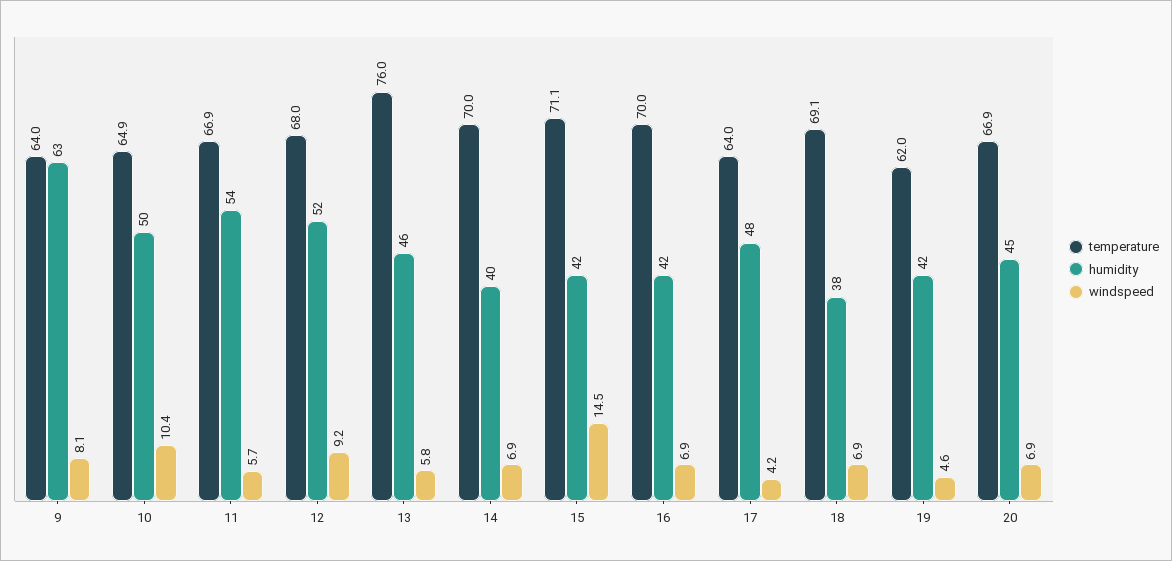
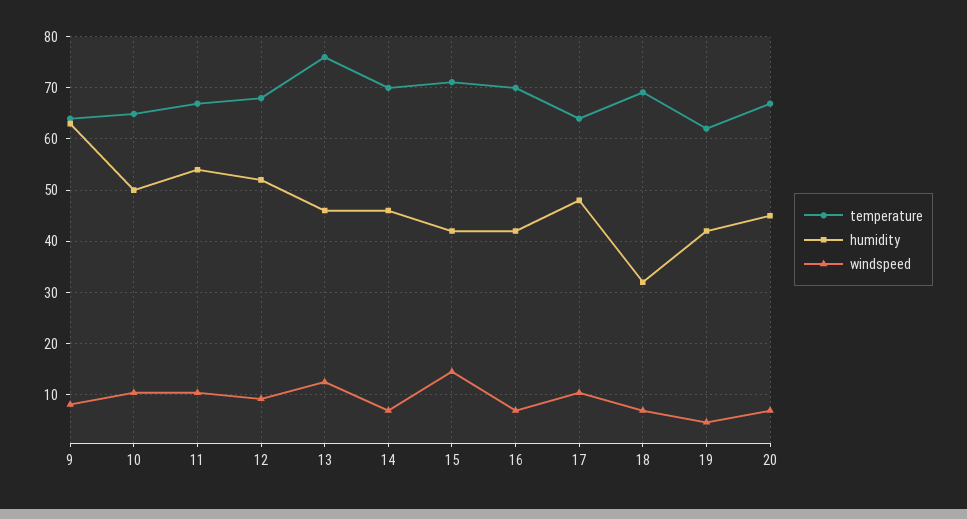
  {
    "temperature": {
      "9": 64,
      "10": 64.9,
      "11": 66.9,
      "12": 68,
      "13": 76,
      "14": 70,
      "15": 71.1,
      "16": 70,
      "17": 64,
      "18": 69.1,
      "19": 62,
      "20": 66.9
    },
    "humidity": {
      "9": 63,
      "10": 50,
      "11": 54,
      "12": 52,
      "13": 46,
-     "14": 40,
+     "14": 46,
      "15": 42,
      "16": 42,
      "17": 48,
-     "18": 38,
+     "18": 32,
      "19": 42,
      "20": 45
    },
    "windspeed": {
      "9": 8.1,
      "10": 10.4,
-     "11": 5.7,
+     "11": 10,
      "12": 9.2,
-     "13": 5.8,
+     "13": 12,
      "14": 6.9,
      "15": 14.5,
      "16": 6.9,
-     "17": 4.2,
+     "17": 10,
      "18": 6.9,
      "19": 4.6,
      "20": 6.9
    }
  }

